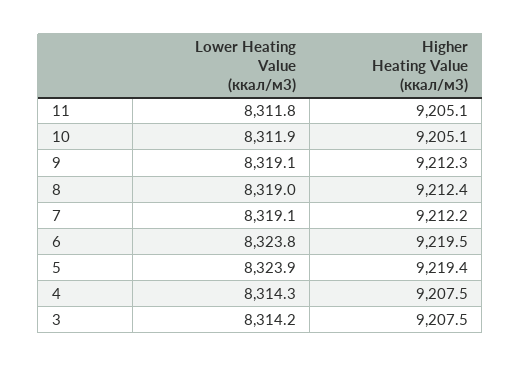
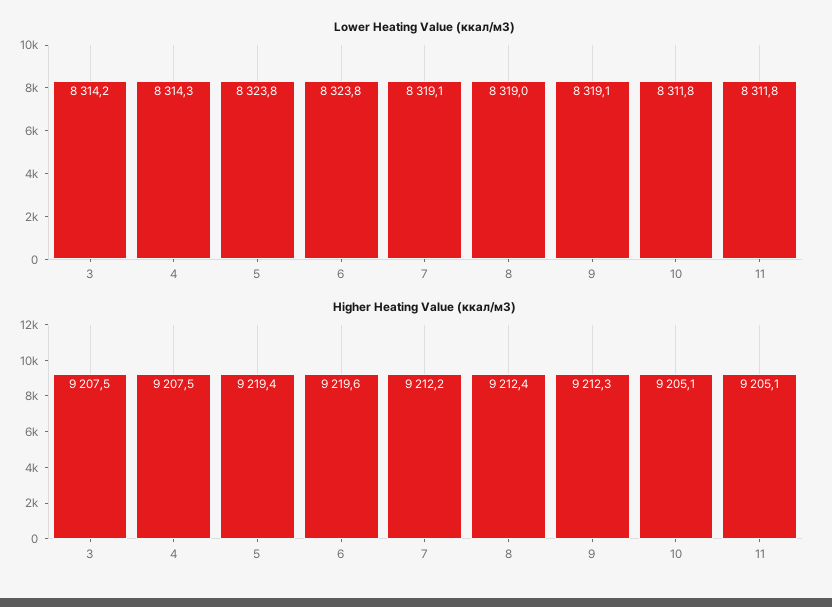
  {
    "Lower Heating Value (ккал/м3)": {
      "11": 8311.8,
-     "10": 8311.9,
+     "10": 8311.8,
      "9": 8319.1,
      "8": 8319,
      "7": 8319.1,
      "6": 8323.8,
-     "5": 8323.9,
+     "5": 8323.8,
      "4": 8314.3,
      "3": 8314.2
    },
    "Higher Heating Value (ккал/м3)": {
      "11": 9205.1,
      "10": 9205.1,
      "9": 9212.3,
      "8": 9212.4,
      "7": 9212.2,
-     "6": 9219.5,
+     "6": 9219.6,
      "5": 9219.4,
      "4": 9207.5,
      "3": 9207.5
    }
  }

